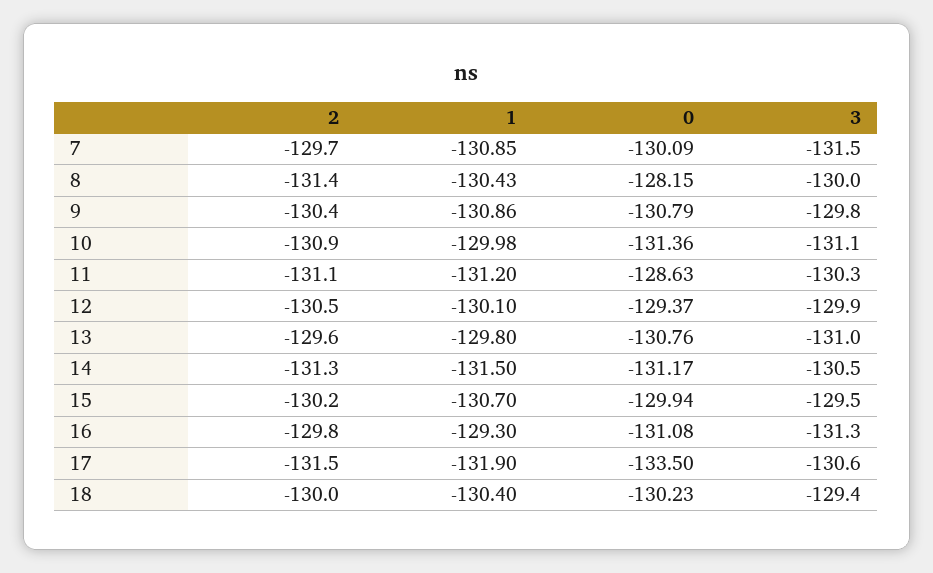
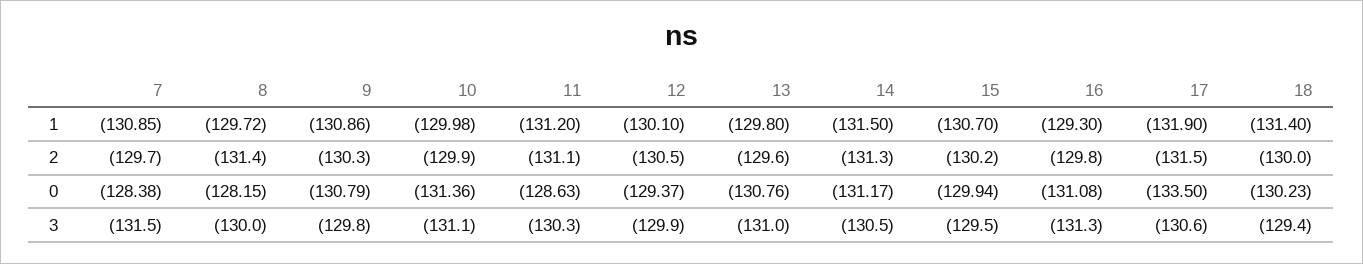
  {
    "2": {
      "7": -129.7,
      "8": -131.4,
-     "9": -130.4,
+     "9": -130.3,
-     "10": -130.9,
+     "10": -129.9,
      "11": -131.1,
      "12": -130.5,
      "13": -129.6,
      "14": -131.3,
      "15": -130.2,
      "16": -129.8,
      "17": -131.5,
      "18": -130
    },
    "1": {
      "7": -130.85,
-     "8": -130.43,
+     "8": -129.72,
      "9": -130.86,
      "10": -129.98,
      "11": -131.2,
      "12": -130.1,
      "13": -129.8,
      "14": -131.5,
      "15": -130.7,
      "16": -129.3,
      "17": -131.9,
-     "18": -130.4
+     "18": -131.4
    },
    "0": {
-     "7": -130.09,
+     "7": -128.38,
      "8": -128.15,
      "9": -130.79,
      "10": -131.36,
      "11": -128.63,
      "12": -129.37,
      "13": -130.76,
      "14": -131.17,
      "15": -129.94,
      "16": -131.08,
      "17": -133.5,
      "18": -130.23
    },
    "3": {
      "7": -131.5,
      "8": -130,
      "9": -129.8,
      "10": -131.1,
      "11": -130.3,
      "12": -129.9,
      "13": -131,
      "14": -130.5,
      "15": -129.5,
      "16": -131.3,
      "17": -130.6,
      "18": -129.4
    }
  }

